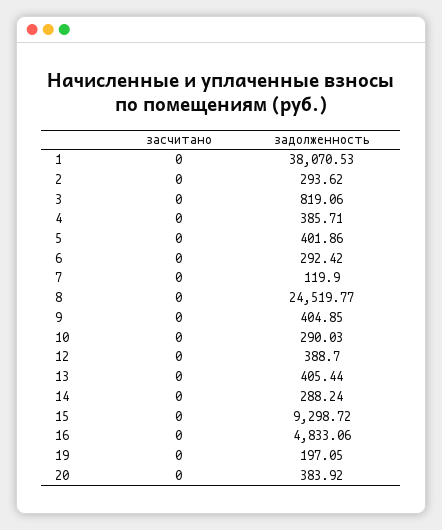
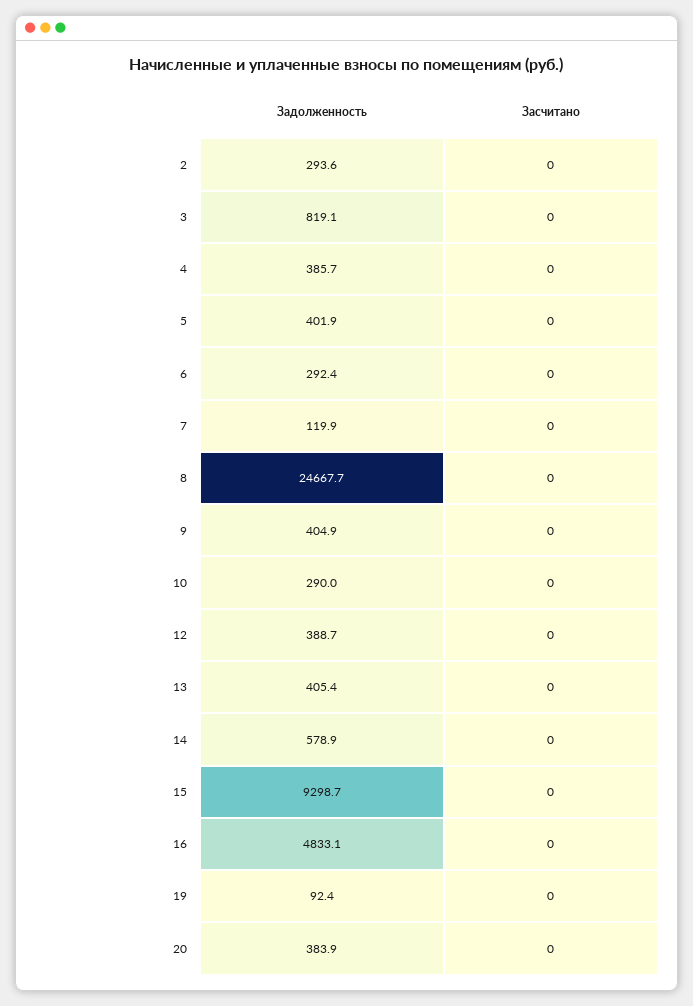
  {
    "засчитано": {
-     "1": 0,
      "2": 0,
      "3": 0,
      "4": 0,
      "5": 0,
      "6": 0,
      "7": 0,
      "8": 0,
      "9": 0,
      "10": 0,
      "12": 0,
      "13": 0,
      "14": 0,
      "15": 0,
      "16": 0,
      "19": 0,
      "20": 0
    },
    "задолженность": {
-     "1": 38070.53,
      "2": 293.62,
      "3": 819.06,
      "4": 385.71,
      "5": 401.86,
      "6": 292.42,
      "7": 119.9,
-     "8": 24519.77,
+     "8": 24667.7,
      "9": 404.85,
      "10": 290.03,
      "12": 388.7,
      "13": 405.44,
-     "14": 288.24,
+     "14": 578.9,
      "15": 9298.72,
      "16": 4833.06,
-     "19": 197.05,
+     "19": 92.4,
      "20": 383.92
    }
  }

